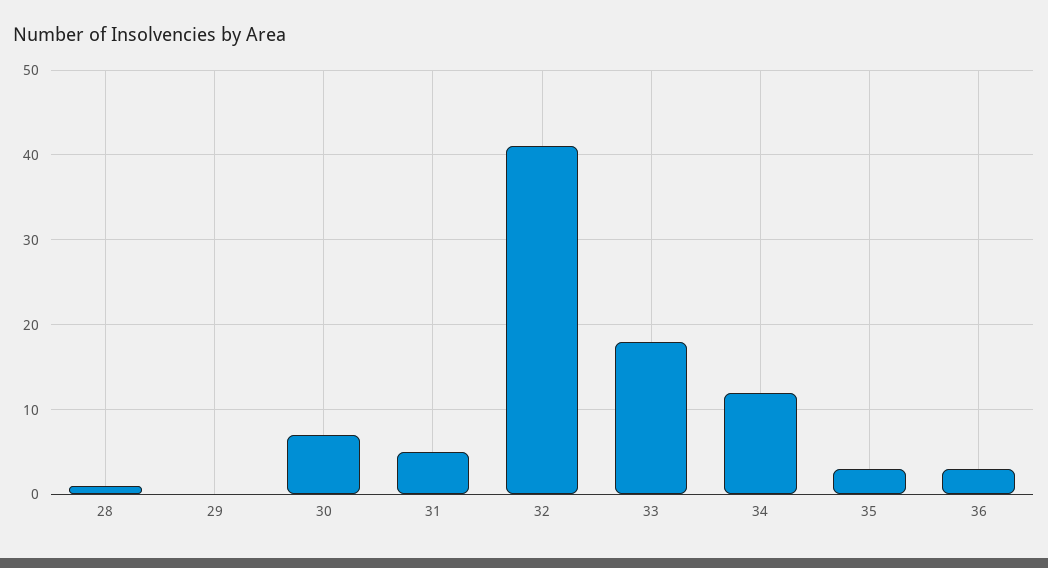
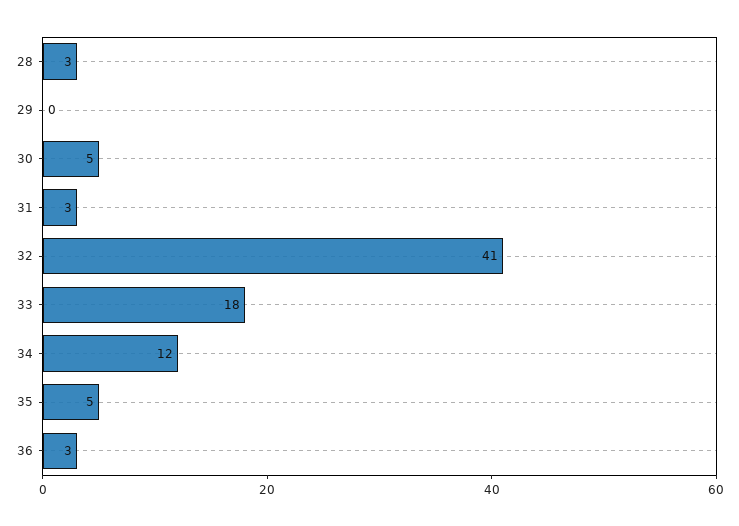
  {
-   "28": 1,
+   "28": 3,
    "29": 0,
-   "30": 7,
+   "30": 5,
-   "31": 5,
+   "31": 3,
    "32": 41,
    "33": 18,
    "34": 12,
-   "35": 3,
+   "35": 5,
    "36": 3
  }

